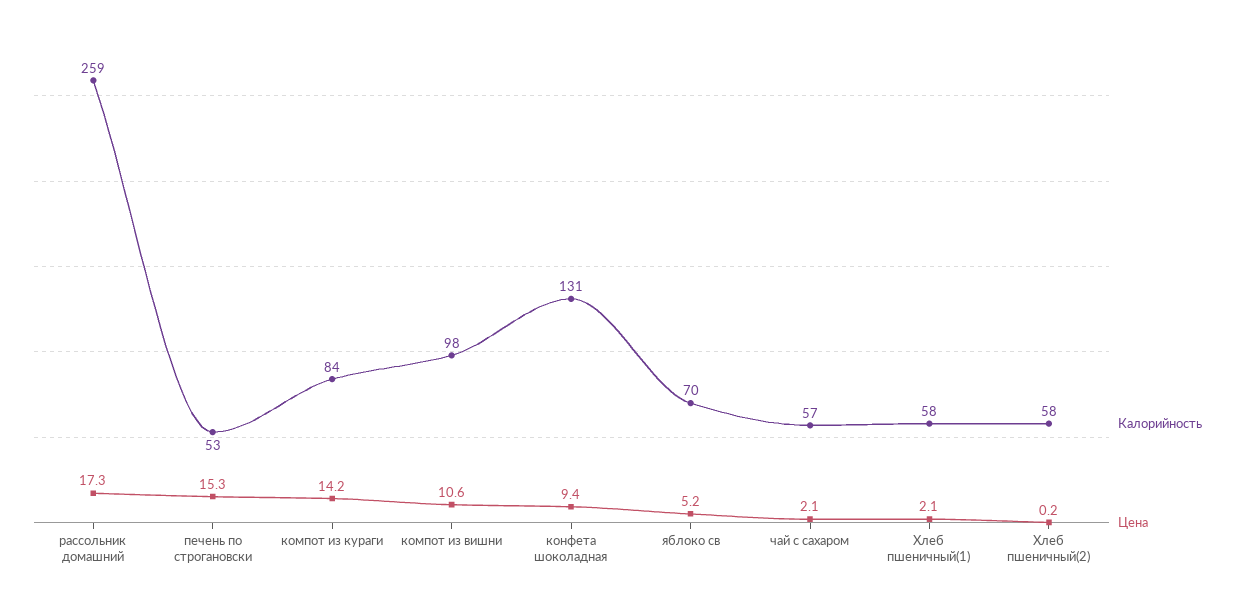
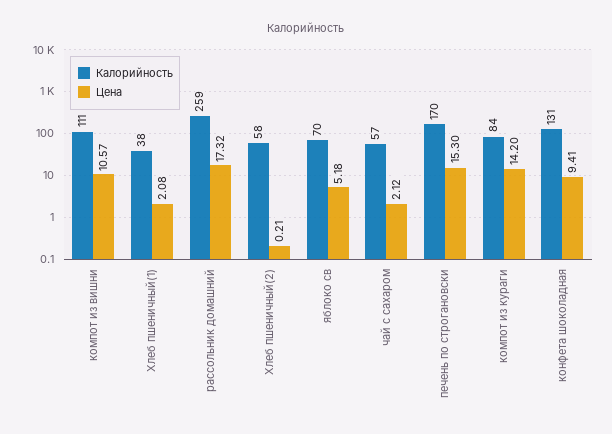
  {
    "Калорийность": {
      "рассольник домашний": 259,
-     "печень по строгановски": 53,
+     "печень по строгановски": 170,
      "компот из кураги": 84,
-     "компот из вишни": 98,
+     "компот из вишни": 111,
      "конфета шоколадная": 131,
      "яблоко св": 70,
      "чай с сахаром": 57,
-     "Хлеб пшеничный(1)": 58,
+     "Хлеб пшеничный(1)": 38,
      "Хлеб пшеничный(2)": 58
    },
    "Цена": {
      "рассольник домашний": 17.32,
      "печень по строгановски": 15.3,
      "компот из кураги": 14.2,
      "компот из вишни": 10.57,
      "конфета шоколадная": 9.41,
      "яблоко св": 5.18,
      "чай с сахаром": 2.12,
      "Хлеб пшеничный(1)": 2.08,
      "Хлеб пшеничный(2)": 0.21
    }
  }

